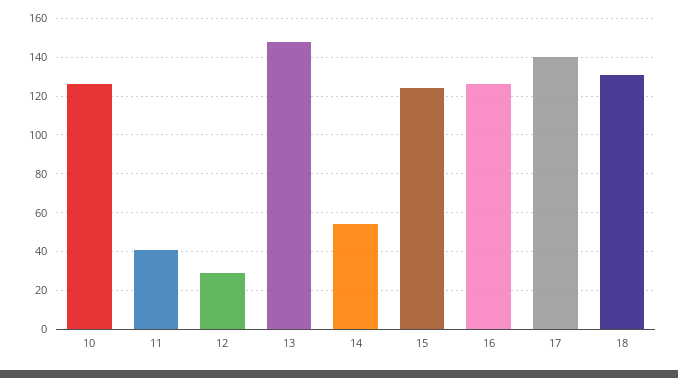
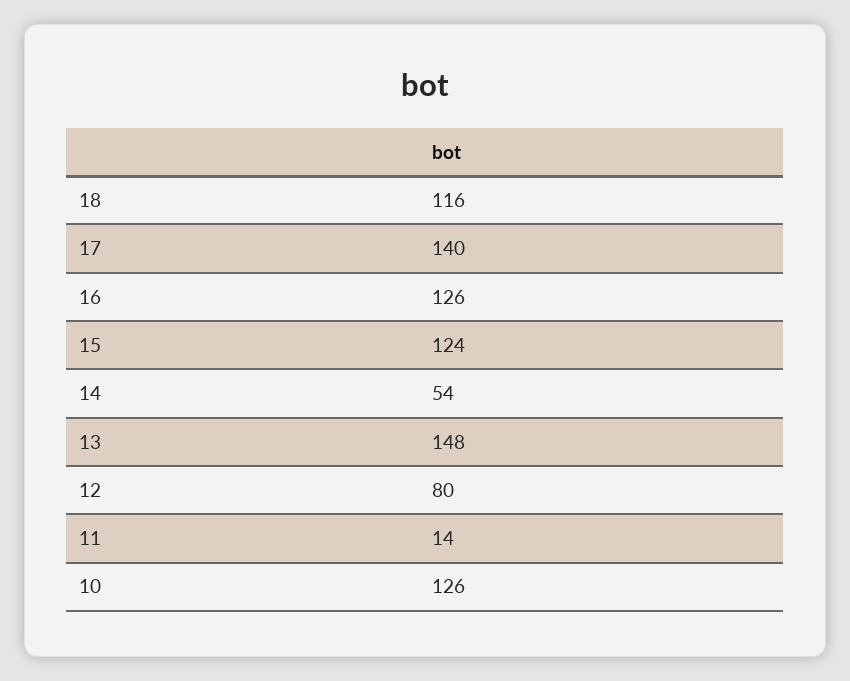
  {
    "10": 126,
-   "11": 40,
+   "11": 14,
-   "12": 30,
+   "12": 80,
    "13": 148,
    "14": 54,
    "15": 124,
    "16": 126,
    "17": 140,
-   "18": 130
+   "18": 116
  }

